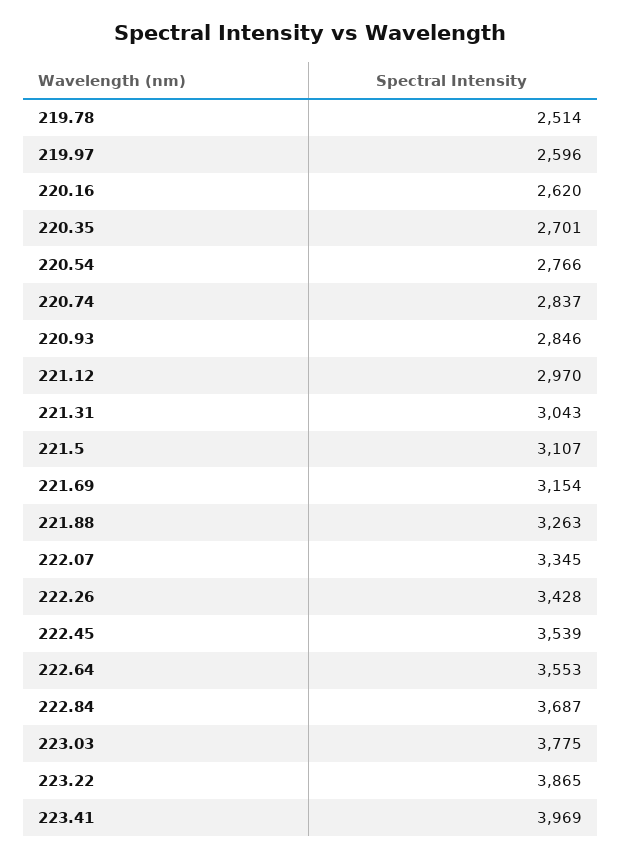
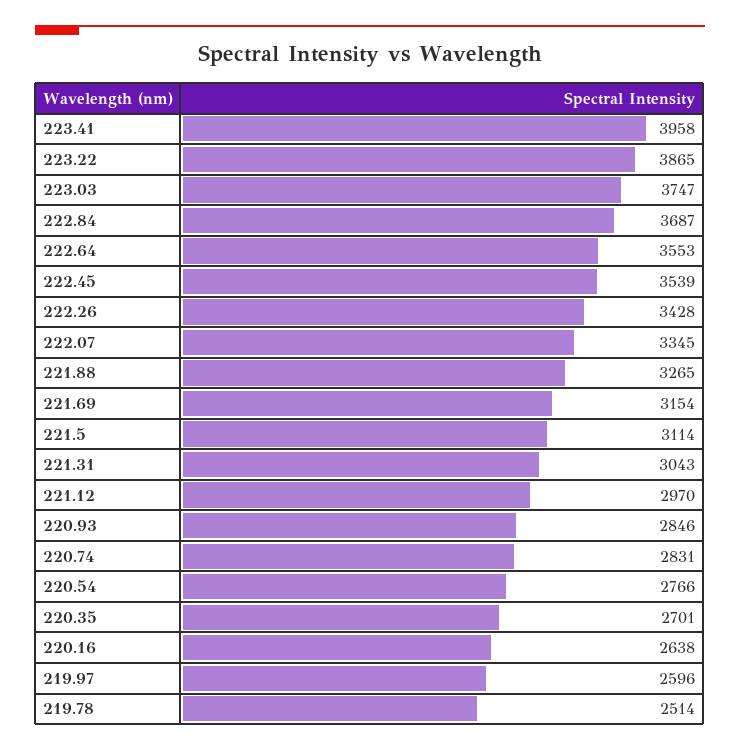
  {
    "219.78": 2514,
    "219.97": 2596,
-   "220.16": 2620,
+   "220.16": 2638,
    "220.35": 2701,
    "220.54": 2766,
-   "220.74": 2837,
+   "220.74": 2831,
    "220.93": 2846,
    "221.12": 2970,
    "221.31": 3043,
-   "221.5": 3107,
+   "221.5": 3114,
    "221.69": 3154,
-   "221.88": 3263,
+   "221.88": 3265,
    "222.07": 3345,
    "222.26": 3428,
    "222.45": 3539,
    "222.64": 3553,
    "222.84": 3687,
-   "223.03": 3775,
+   "223.03": 3747,
    "223.22": 3865,
-   "223.41": 3969
+   "223.41": 3958
  }

